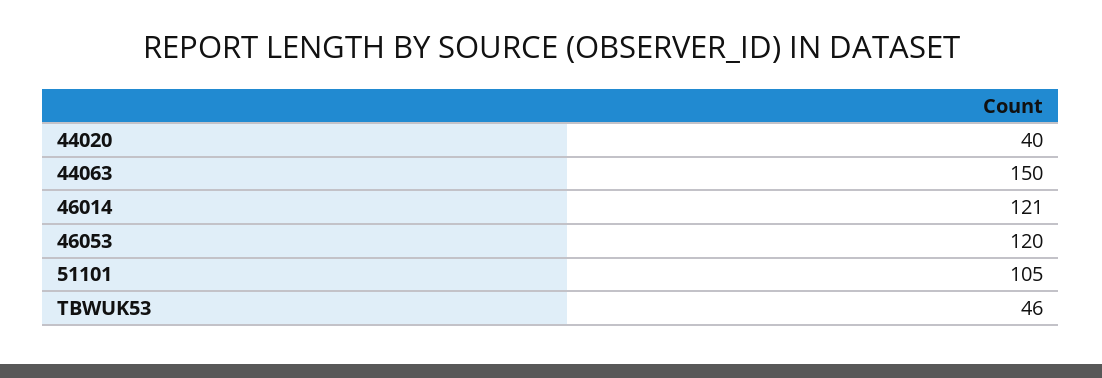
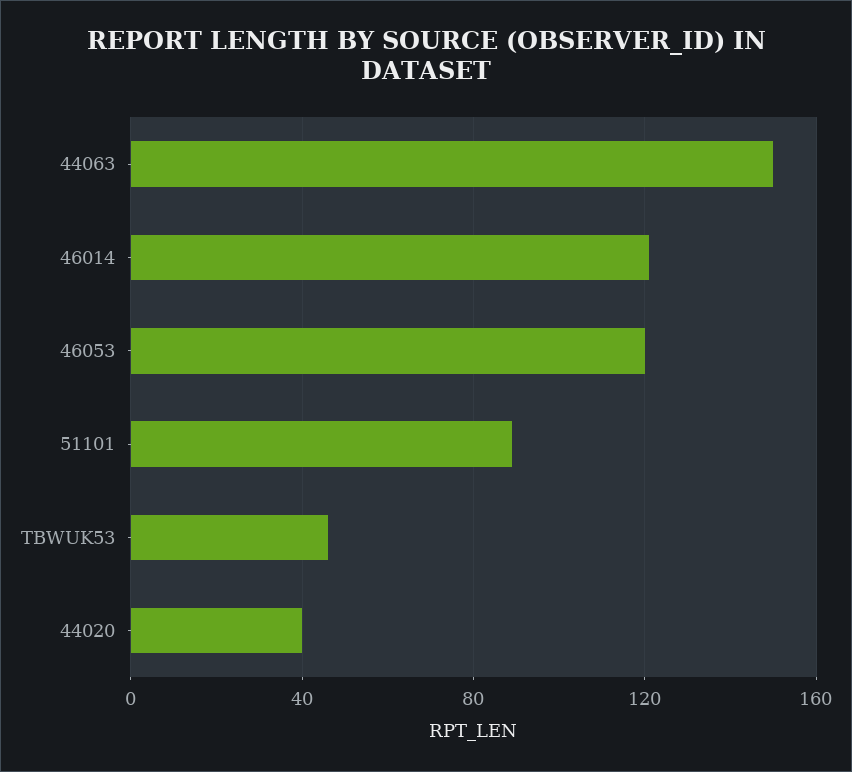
  {
    "44020": 40,
    "44063": 150,
    "46014": 121,
    "46053": 120,
-   "51101": 105,
+   "51101": 90,
    "TBWUK53": 46
  }

